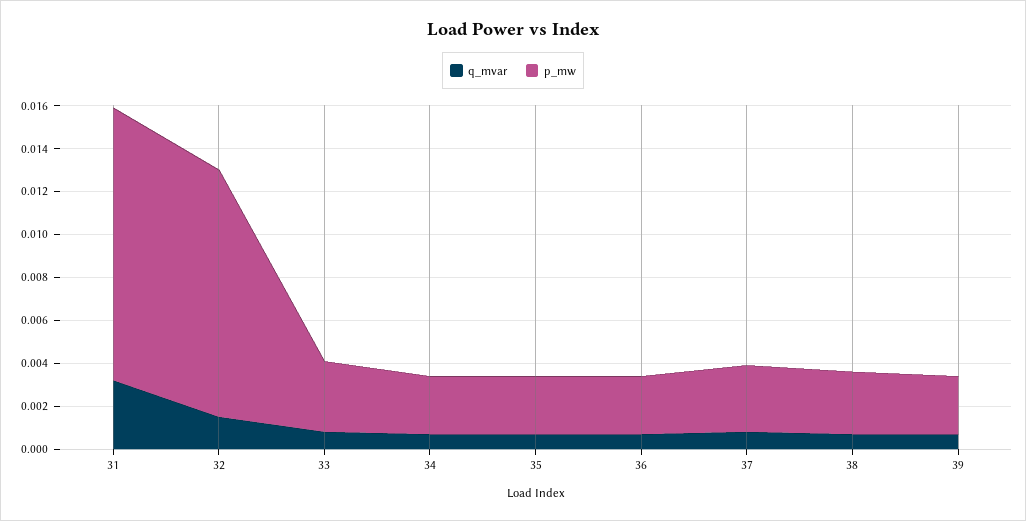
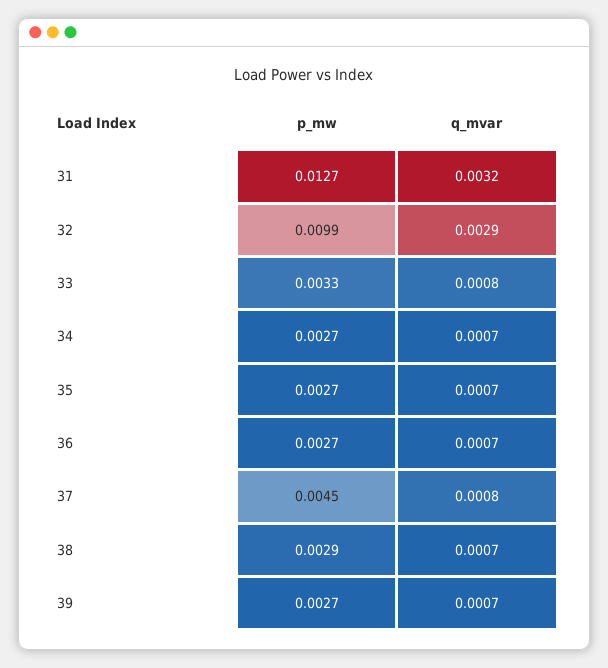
  {
    "q_mvar": {
      "31": 0.0032,
-     "32": 0.0015,
+     "32": 0.0029,
      "33": 0.0008,
      "34": 0.0007,
      "35": 0.0007,
      "36": 0.0007,
      "37": 0.0008,
      "38": 0.0007,
      "39": 0.0007
    },
    "p_mw": {
      "31": 0.0127,
-     "32": 0.0115,
+     "32": 0.0099,
      "33": 0.0033,
      "34": 0.0027,
      "35": 0.0027,
      "36": 0.0027,
-     "37": 0.003,
+     "37": 0.0045,
      "38": 0.0029,
      "39": 0.0027
    }
  }

